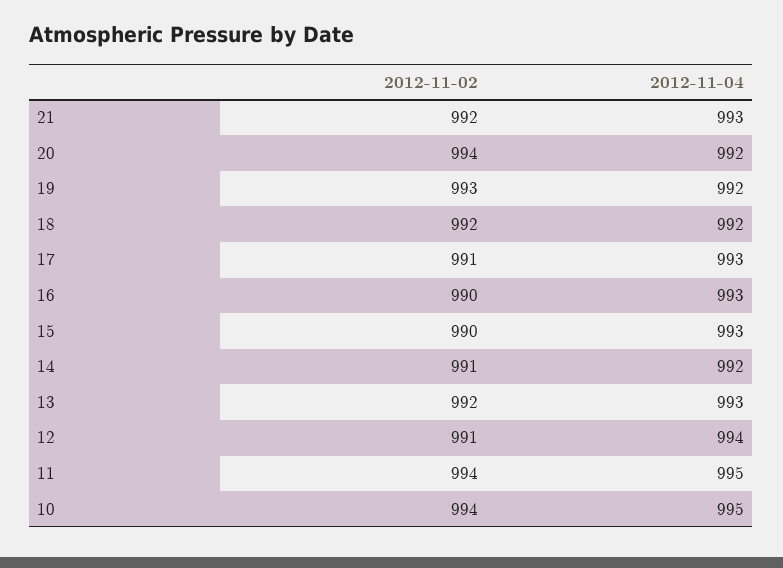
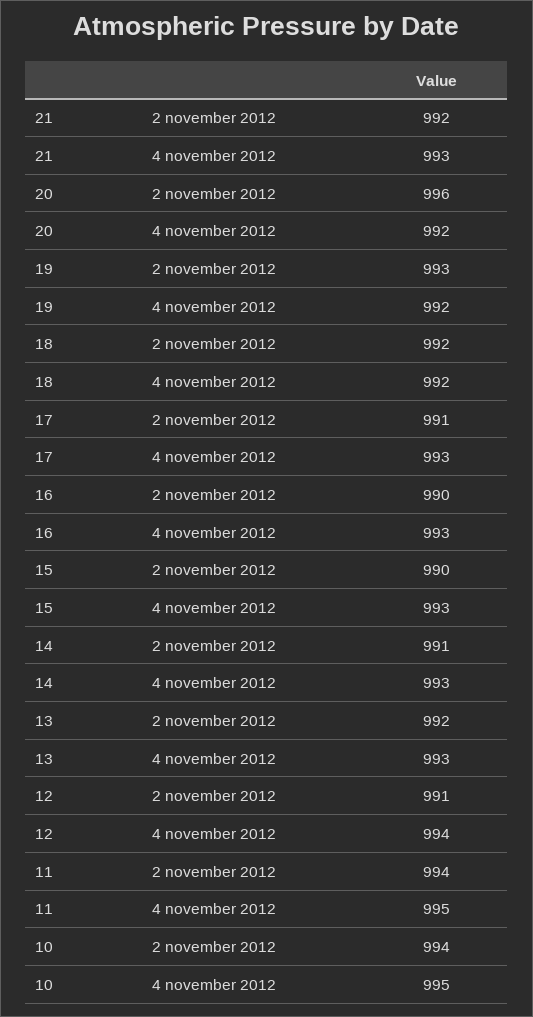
  {
    "2012-11-02": {
      "21": 992,
-     "20": 994,
+     "20": 996,
      "19": 993,
      "18": 992,
      "17": 991,
      "16": 990,
      "15": 990,
      "14": 991,
      "13": 992,
      "12": 991,
      "11": 994,
      "10": 994
    },
    "2012-11-04": {
      "21": 993,
      "20": 992,
      "19": 992,
      "18": 992,
      "17": 993,
      "16": 993,
      "15": 993,
-     "14": 992,
+     "14": 993,
      "13": 993,
      "12": 994,
      "11": 995,
      "10": 995
    }
  }

